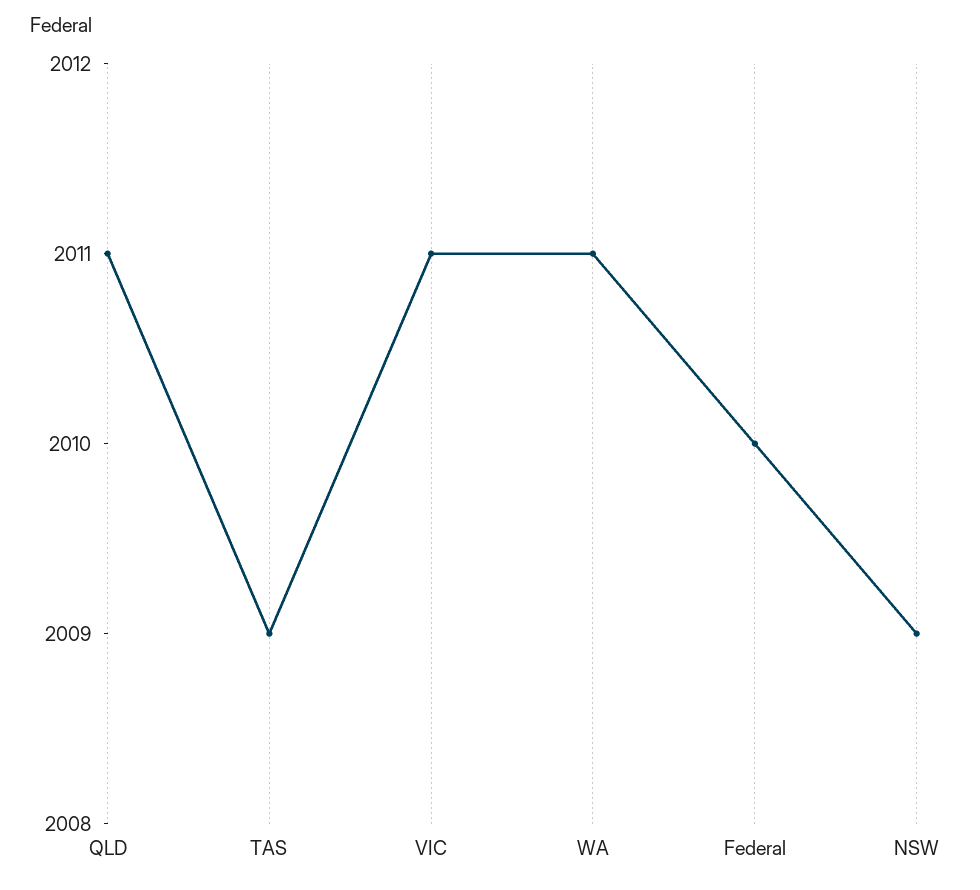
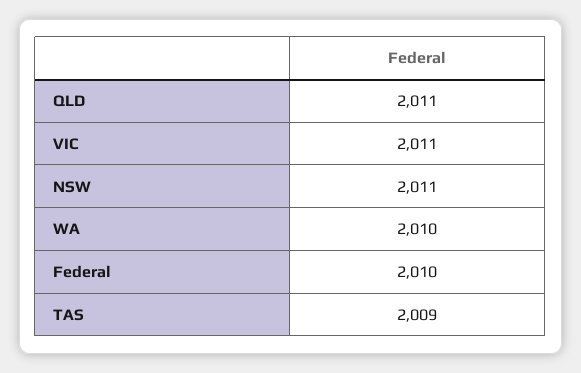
  {
    "QLD": 2011,
    "TAS": 2009,
    "VIC": 2011,
-   "WA": 2011,
+   "WA": 2010,
    "Federal": 2010,
-   "NSW": 2009
+   "NSW": 2011
  }

